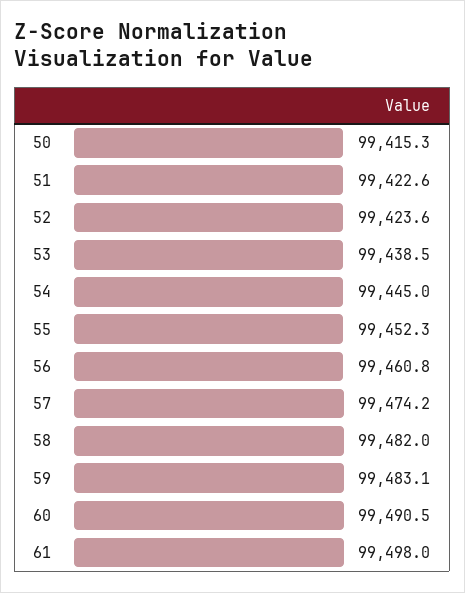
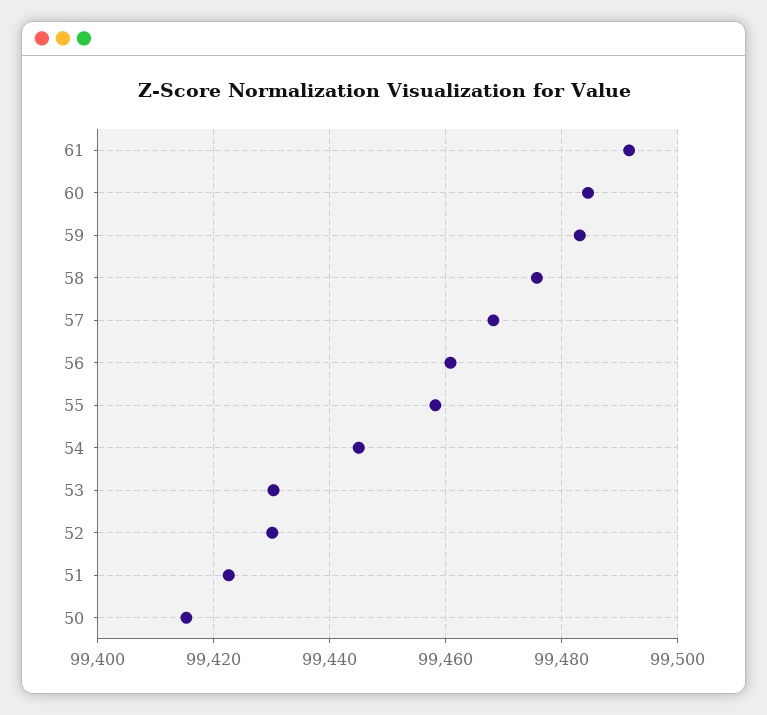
  {
    "50": 99415.3,
    "51": 99422.6,
-   "52": 99423.6,
+   "52": 99430,
-   "53": 99438.5,
+   "53": 99430,
    "54": 99445,
-   "55": 99452.3,
+   "55": 99458,
    "56": 99460.8,
-   "57": 99474.2,
+   "57": 99468,
-   "58": 99482,
+   "58": 99476,
    "59": 99483.1,
-   "60": 99490.5,
+   "60": 99484,
-   "61": 99498
+   "61": 99492
  }

